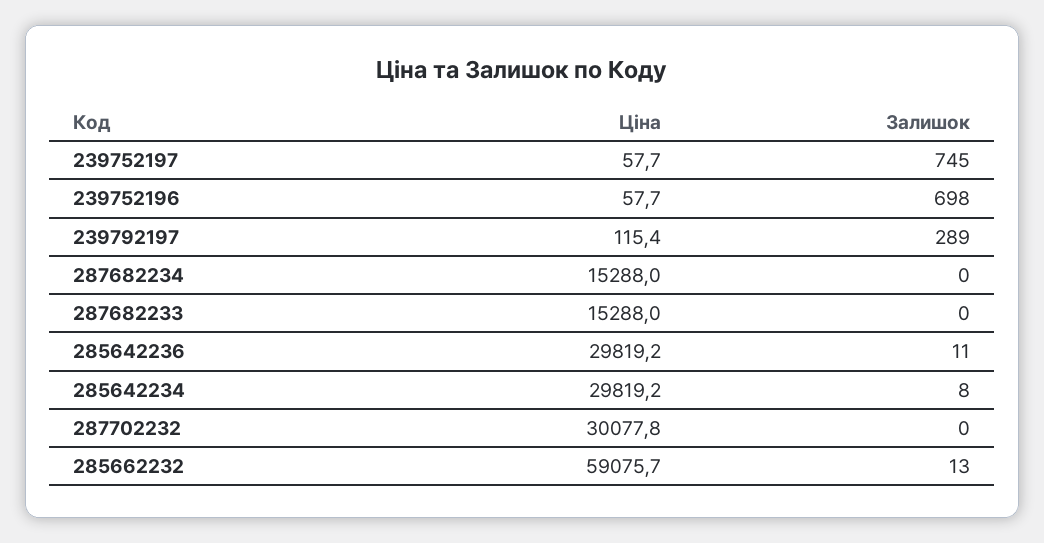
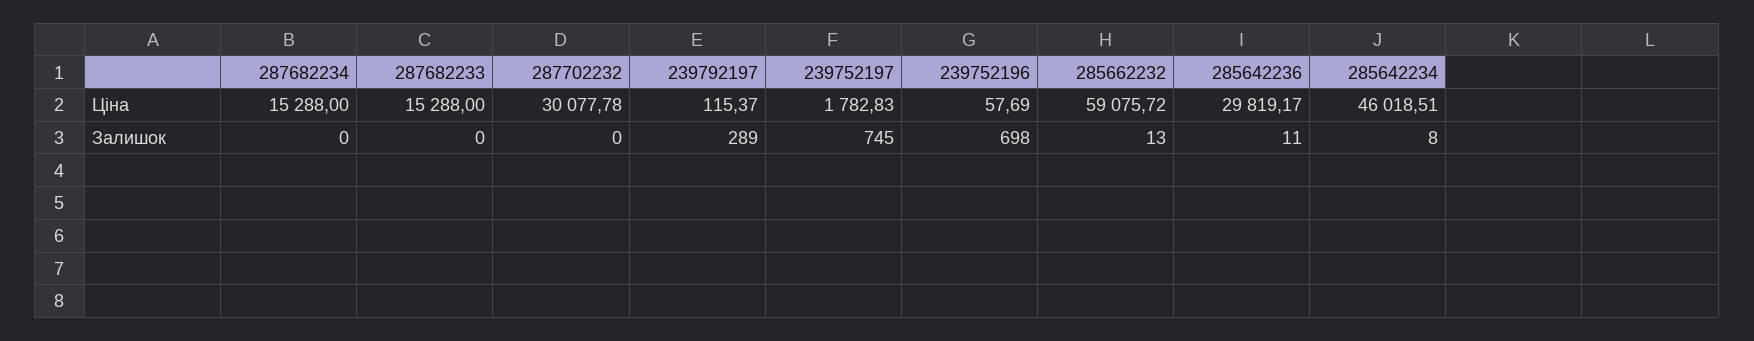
  {
    "Ціна": {
-     "239752197": 57.7,
+     "239752197": 1782.83,
      "239752196": 57.69,
      "239792197": 115.37,
      "287682234": 15288,
      "287682233": 15288,
      "285642236": 29819.17,
-     "285642234": 29819.2,
+     "285642234": 46018.51,
      "287702232": 30077.78,
      "285662232": 59075.72
    },
    "Залишок": {
      "239752197": 745,
      "239752196": 698,
      "239792197": 289,
      "287682234": 0,
      "287682233": 0,
      "285642236": 11,
      "285642234": 8,
      "287702232": 0,
      "285662232": 13
    }
  }

